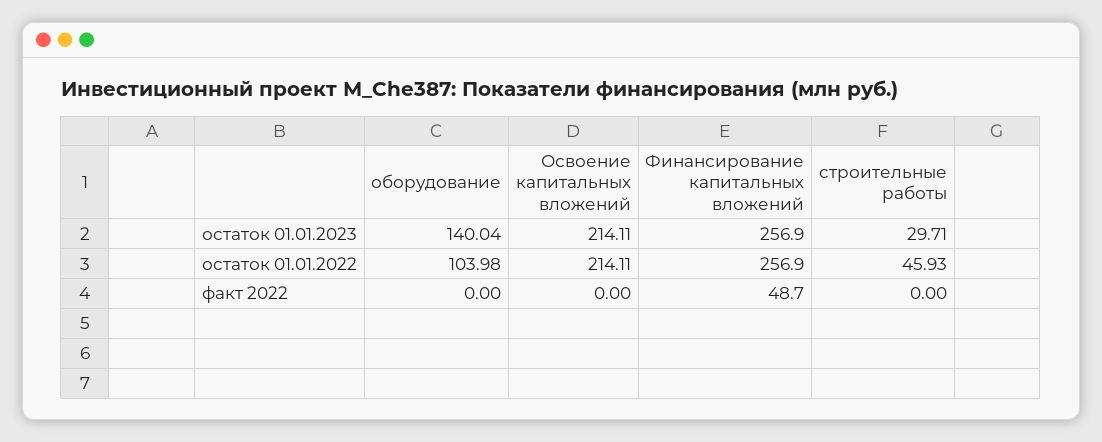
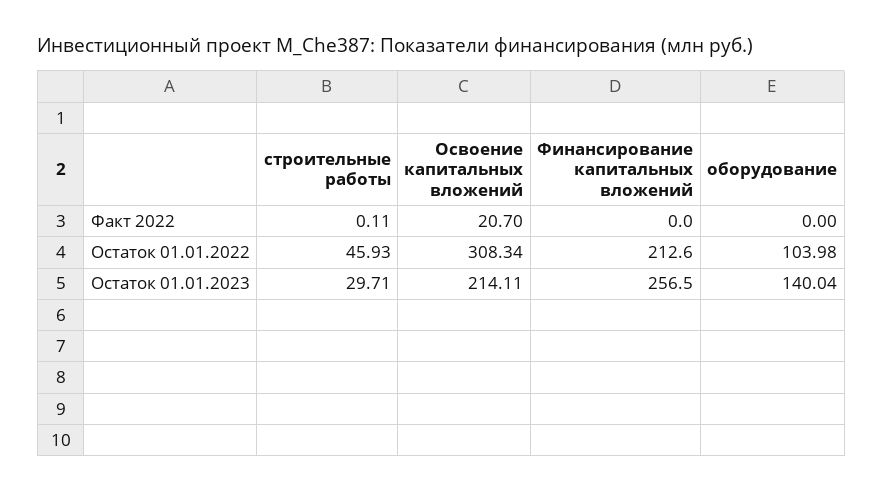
  {
    "оборудование": {
      "остаток 01.01.2023": 140.04,
      "остаток 01.01.2022": 103.98,
      "факт 2022": 0
    },
    "Освоение капитальных вложений": {
      "остаток 01.01.2023": 214.11,
-     "остаток 01.01.2022": 214.11,
+     "остаток 01.01.2022": 308.34,
-     "факт 2022": 0
+     "факт 2022": 20.7
    },
    "Финансирование капитальных вложений": {
-     "остаток 01.01.2023": 256.9,
+     "остаток 01.01.2023": 256.5,
-     "остаток 01.01.2022": 256.9,
+     "остаток 01.01.2022": 212.6,
-     "факт 2022": 48.7
+     "факт 2022": 0
    },
    "строительные работы": {
      "остаток 01.01.2023": 29.71,
      "остаток 01.01.2022": 45.93,
-     "факт 2022": 0
+     "факт 2022": 0.11
    }
  }

